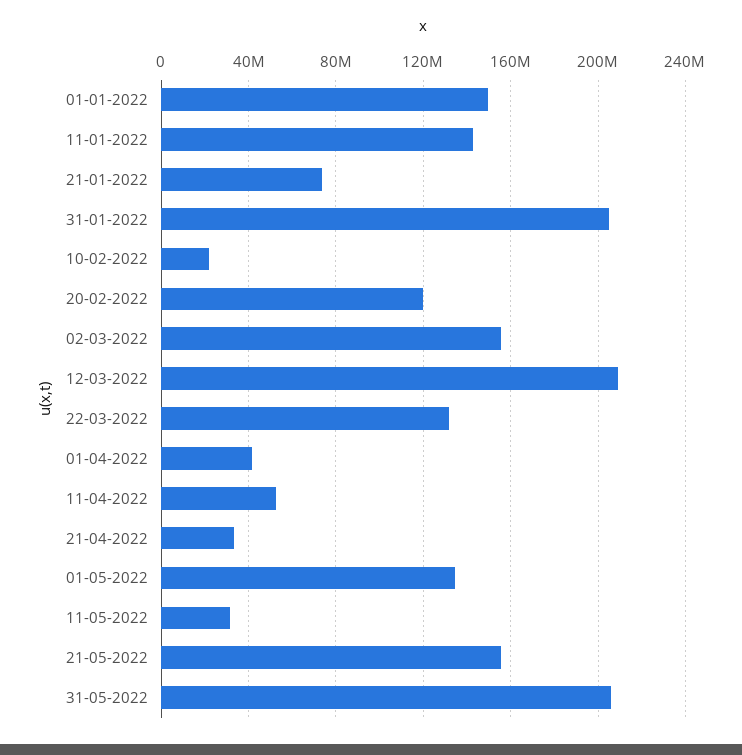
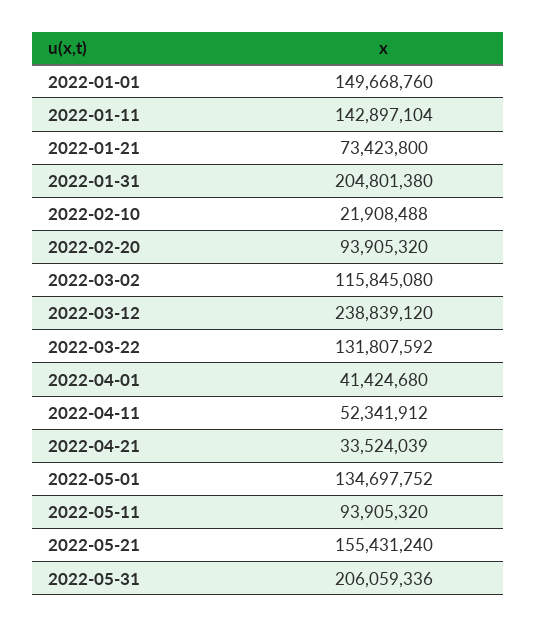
  {
    "01-01-2022": 149668760,
    "11-01-2022": 142897104,
    "21-01-2022": 73423800,
    "31-01-2022": 204801380,
    "10-02-2022": 21908488,
-   "20-02-2022": 120000000,
+   "20-02-2022": 93905320,
-   "02-03-2022": 155000000,
+   "02-03-2022": 115845080,
-   "12-03-2022": 210000000,
+   "12-03-2022": 238839120,
    "22-03-2022": 131807592,
    "01-04-2022": 41424680,
    "11-04-2022": 52341912,
    "21-04-2022": 33524039,
    "01-05-2022": 134697752,
-   "11-05-2022": 30000000,
+   "11-05-2022": 93905320,
    "21-05-2022": 155431240,
    "31-05-2022": 206059336
  }

